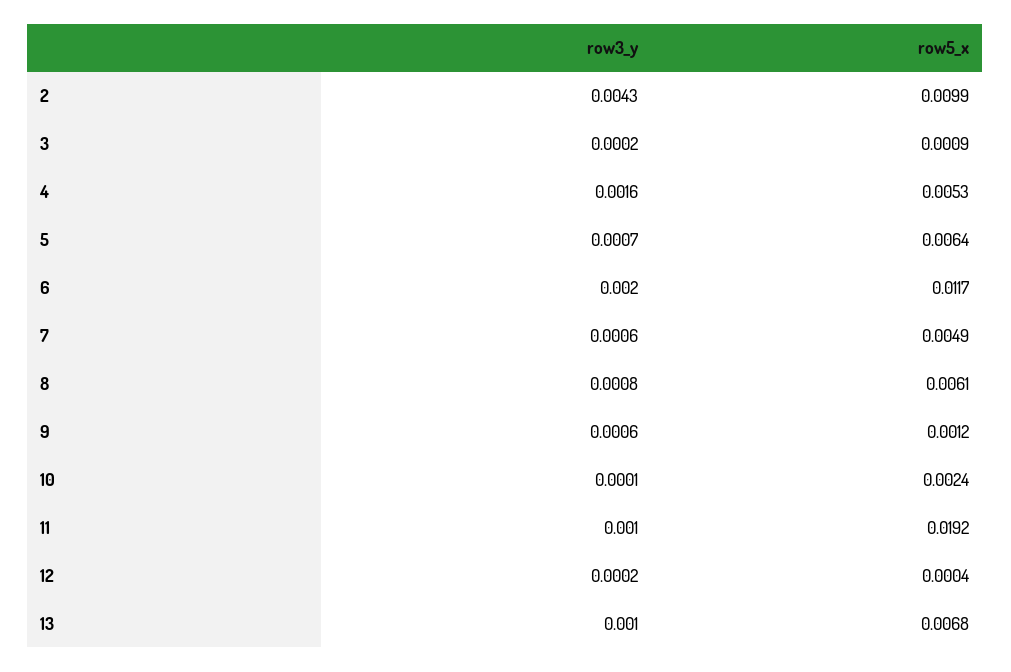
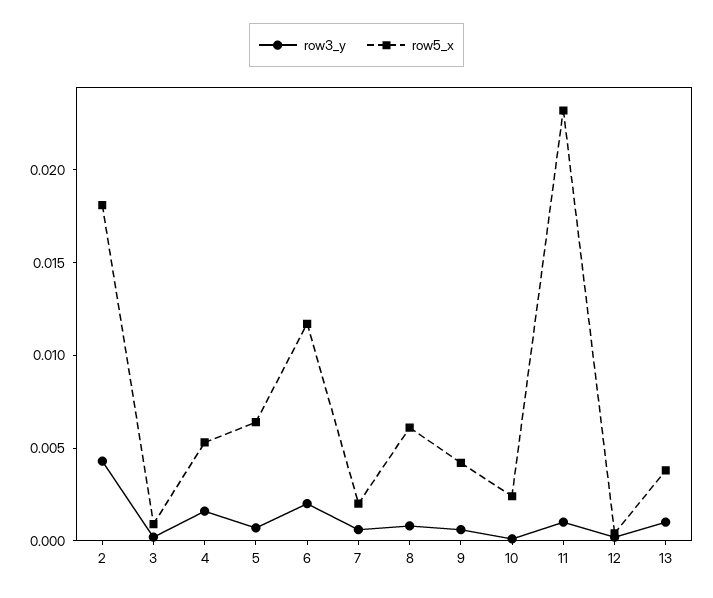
  {
    "row3_y": {
      "2": 0.0043,
      "3": 0.0002,
      "4": 0.0016,
      "5": 0.0007,
      "6": 0.002,
      "7": 0.0006,
      "8": 0.0008,
      "9": 0.0006,
      "10": 0.0001,
      "11": 0.001,
      "12": 0.0002,
      "13": 0.001
    },
    "row5_x": {
-     "2": 0.0099,
+     "2": 0.018,
      "3": 0.0009,
      "4": 0.0053,
      "5": 0.0064,
      "6": 0.0117,
-     "7": 0.0049,
+     "7": 0.002,
      "8": 0.0061,
-     "9": 0.0012,
+     "9": 0.004,
      "10": 0.0024,
-     "11": 0.0192,
+     "11": 0.023,
      "12": 0.0004,
-     "13": 0.0068
+     "13": 0.004
    }
  }

